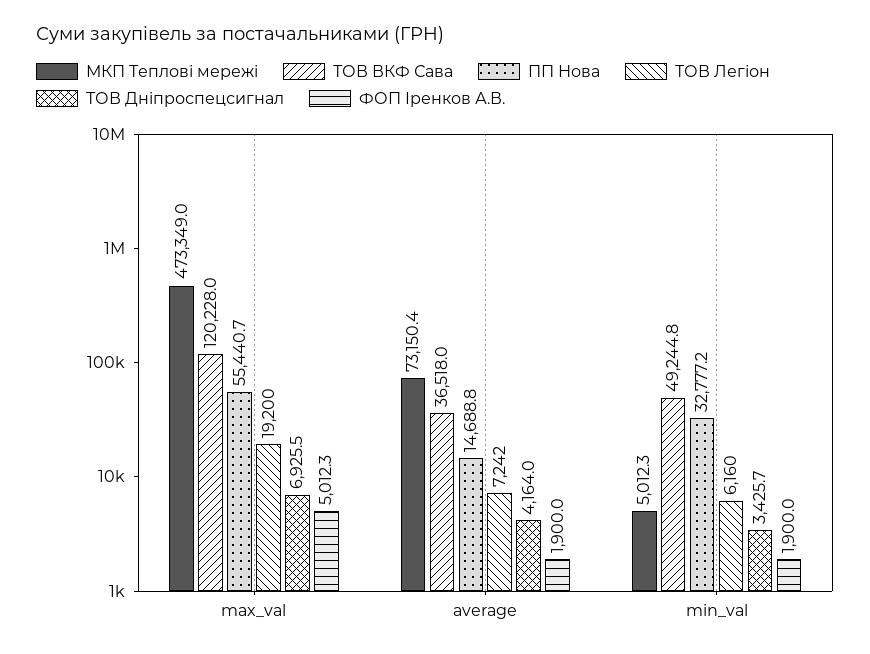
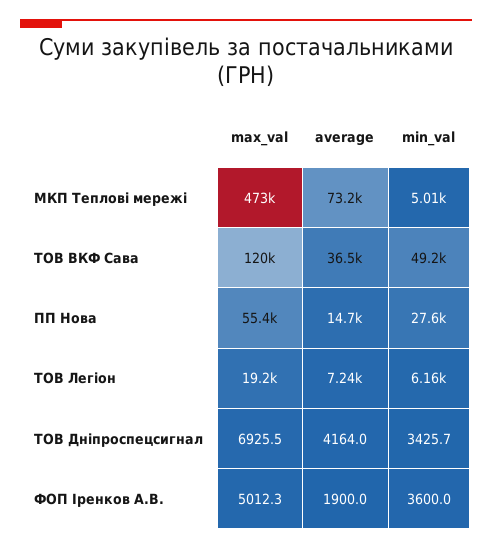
  {
    "МКП Теплові мережі": {
      "max_val": 473349,
      "average": 73150.4,
      "min_val": 5012.3
    },
    "ТОВ ВКФ Сава": {
      "max_val": 120228,
      "average": 36518,
      "min_val": 49244.8
    },
    "ПП Нова": {
      "max_val": 55440.7,
      "average": 14688.8,
-     "min_val": 32777.2
+     "min_val": 27600
    },
    "ТОВ Легіон": {
      "max_val": 19200,
      "average": 7242,
      "min_val": 6160
    },
    "ТОВ Дніпроспецсигнал": {
      "max_val": 6925.5,
      "average": 4164,
      "min_val": 3425.7
    },
    "ФОП Іренков А.В.": {
      "max_val": 5012.3,
      "average": 1900,
-     "min_val": 1900
+     "min_val": 3600
    }
  }

